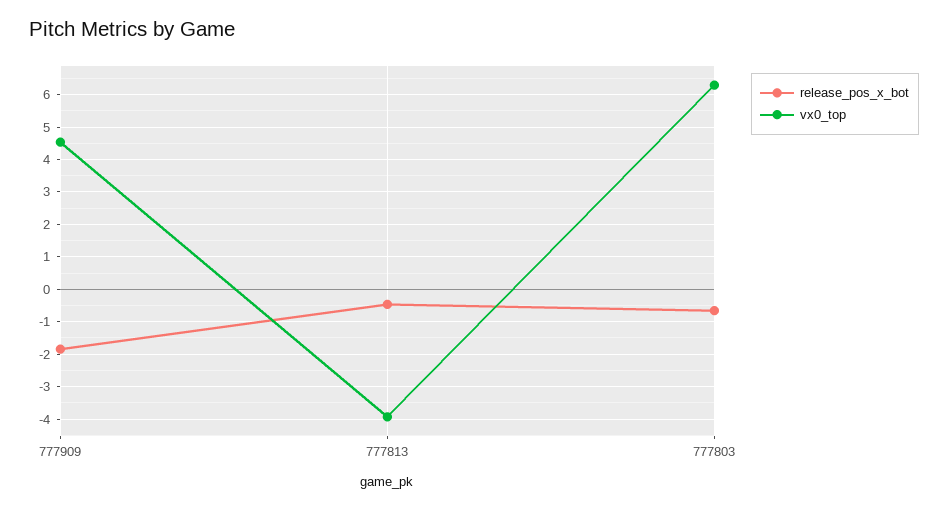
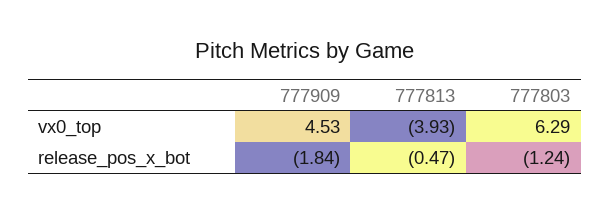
  {
    "release_pos_x_bot": {
      "777909": -1.84,
      "777813": -0.47,
-     "777803": -0.6
+     "777803": -1.24
    },
    "vx0_top": {
      "777909": 4.53,
      "777813": -3.93,
      "777803": 6.29
    }
  }

